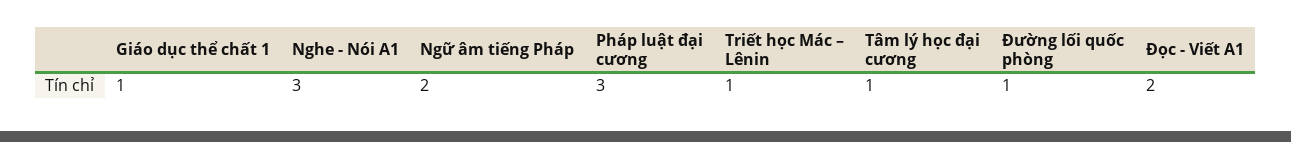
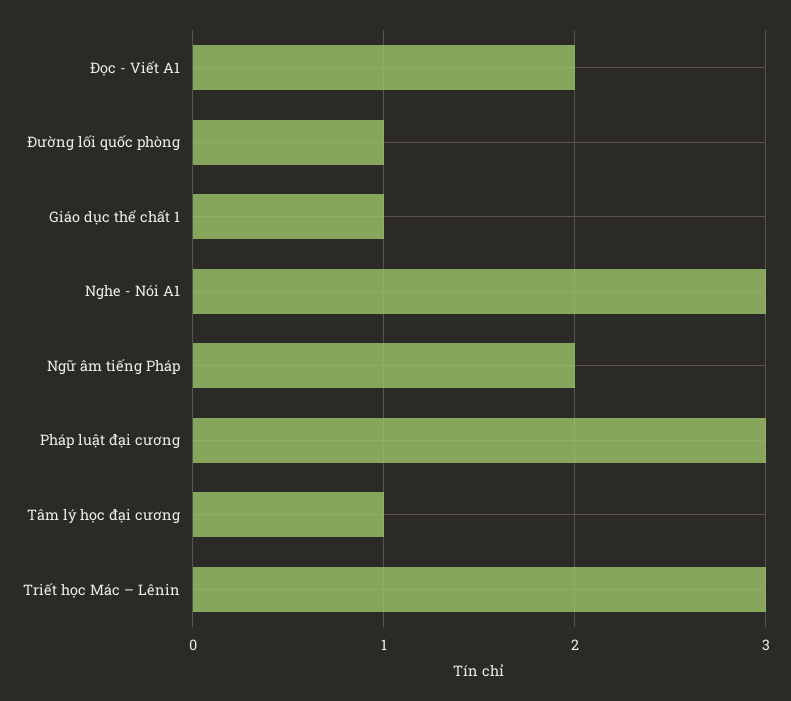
  {
    "Giáo dục thể chất 1": 1,
    "Nghe - Nói A1": 3,
    "Ngữ âm tiếng Pháp": 2,
    "Pháp luật đại cương": 3,
-   "Triết học Mác – Lênin": 1,
+   "Triết học Mác – Lênin": 3,
    "Tâm lý học đại cương": 1,
    "Đường lối quốc phòng": 1,
    "Đọc - Viết A1": 2
  }

